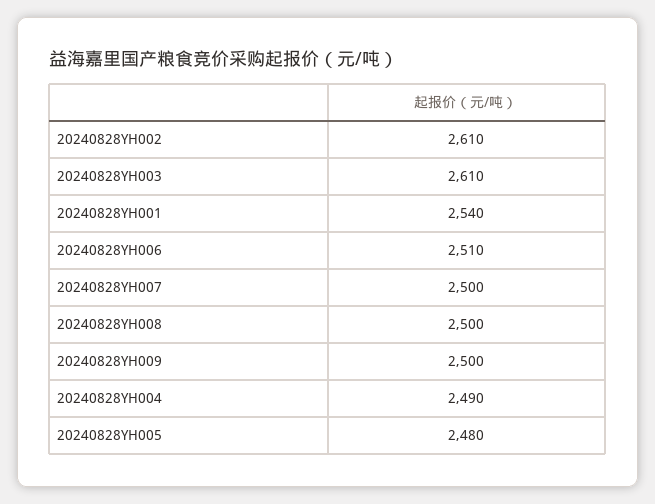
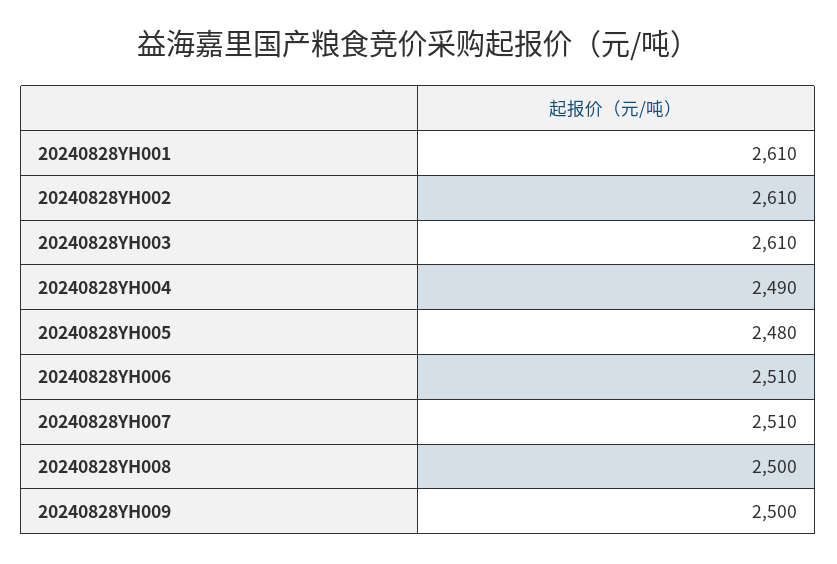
  {
    "20240828YH002": 2610,
    "20240828YH003": 2610,
-   "20240828YH001": 2540,
+   "20240828YH001": 2610,
    "20240828YH006": 2510,
-   "20240828YH007": 2500,
+   "20240828YH007": 2510,
    "20240828YH008": 2500,
    "20240828YH009": 2500,
    "20240828YH004": 2490,
    "20240828YH005": 2480
  }

